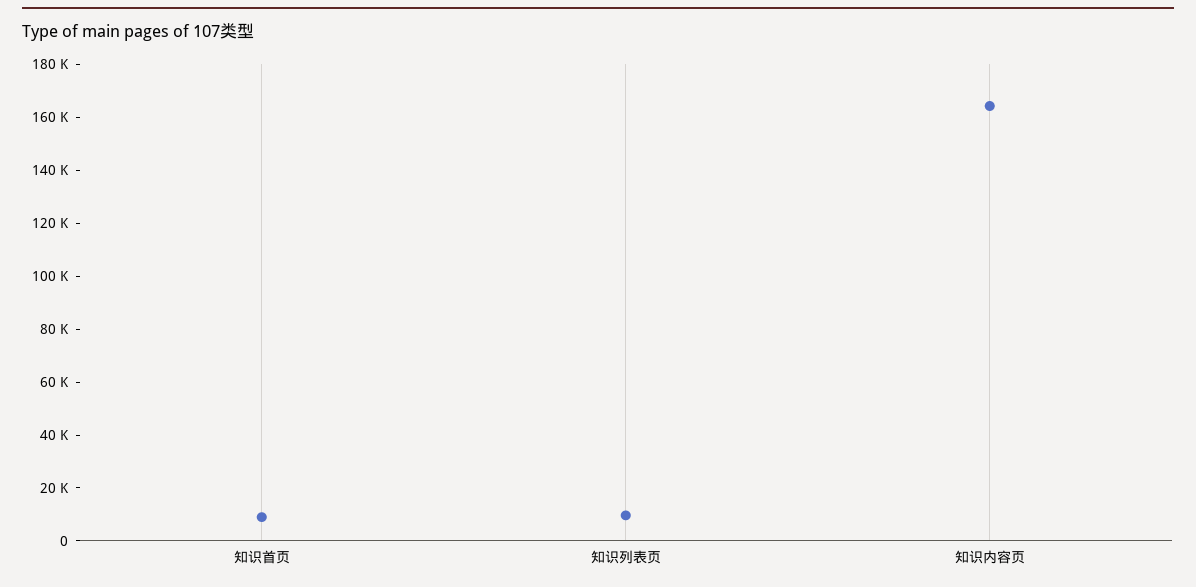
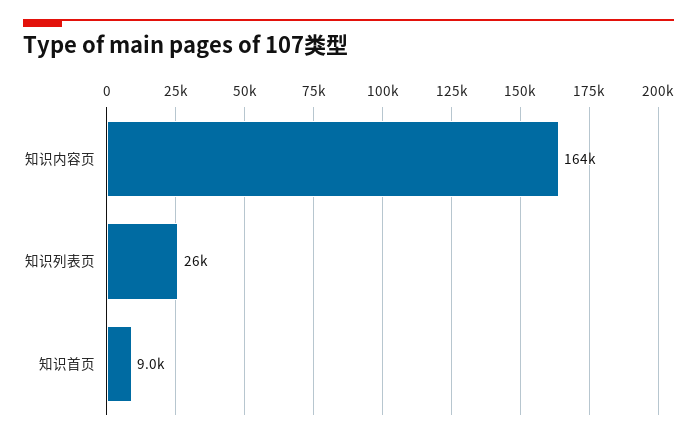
  {
    "知识首页": 9000,
-   "知识列表页": 10000,
+   "知识列表页": 26000,
    "知识内容页": 164000
  }

